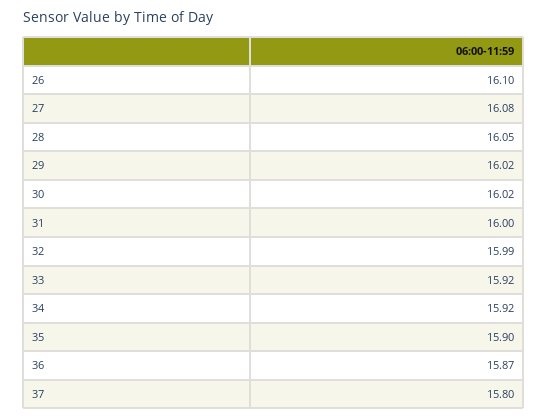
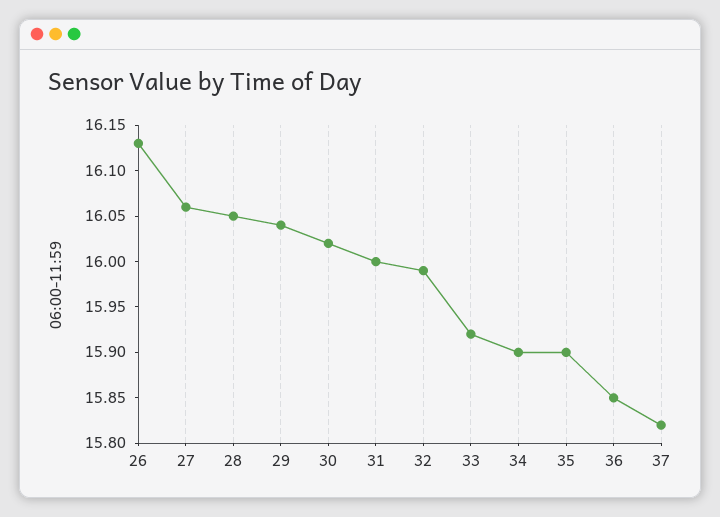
  {
-   "26": 16.1,
+   "26": 16.13,
-   "27": 16.08,
+   "27": 16.06,
    "28": 16.05,
-   "29": 16.02,
+   "29": 16.04,
    "30": 16.02,
    "31": 16,
    "32": 15.99,
    "33": 15.92,
-   "34": 15.92,
+   "34": 15.9,
    "35": 15.9,
-   "36": 15.87,
+   "36": 15.85,
-   "37": 15.8
+   "37": 15.82
  }

